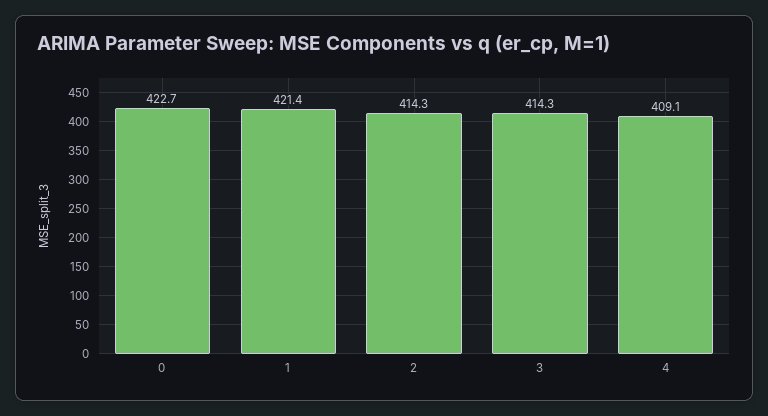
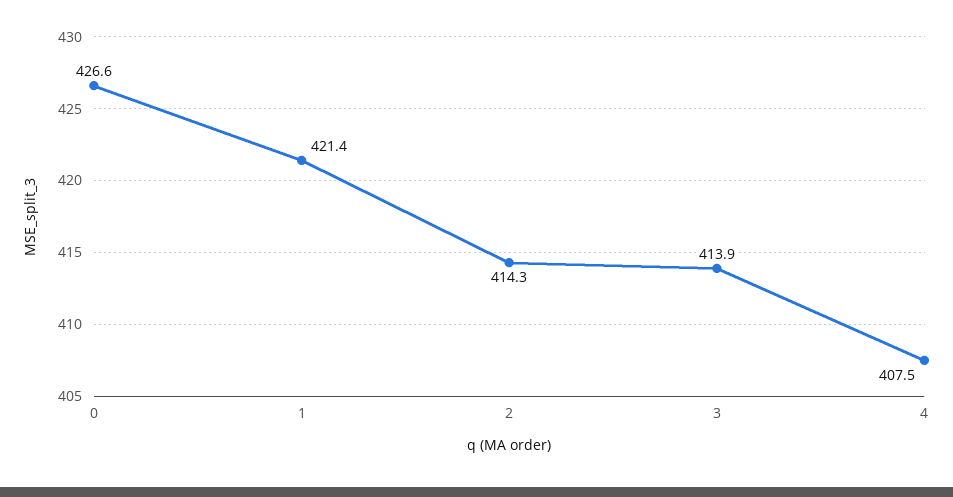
  {
-   "0": 422.7,
+   "0": 426.6,
    "1": 421.4,
    "2": 414.3,
-   "3": 414.3,
+   "3": 413.9,
-   "4": 409.1
+   "4": 407.5
  }

